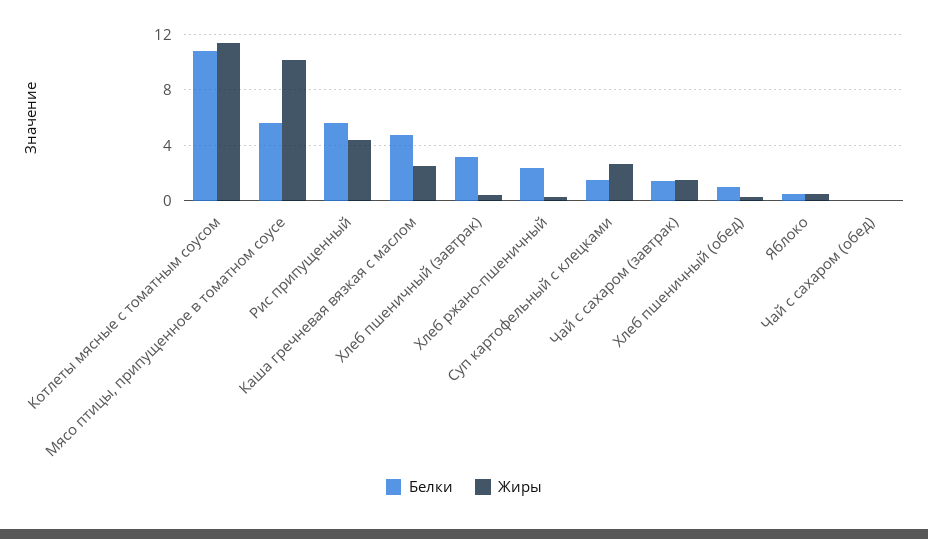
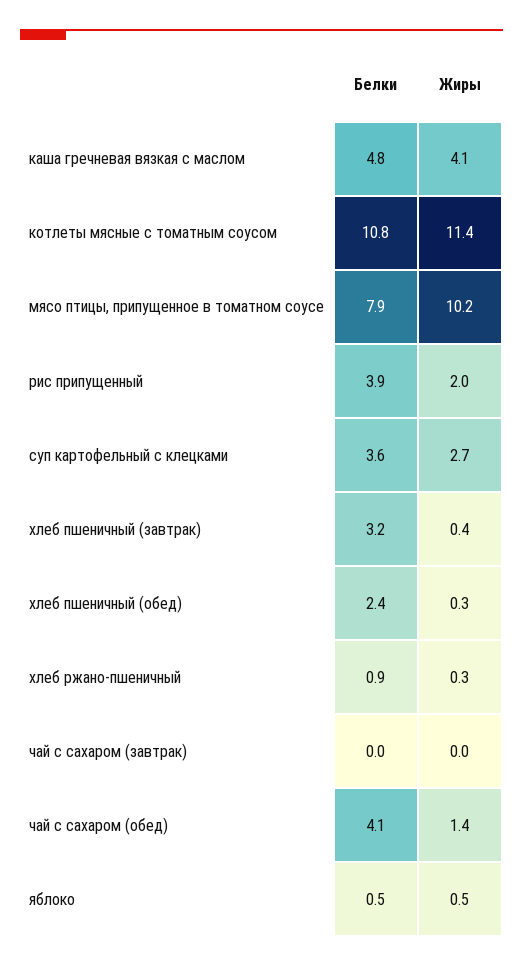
  {
    "Белки": {
      "Котлеты мясные с томатным соусом": 10.8,
-     "Мясо птицы, припущенное в томатном соусе": 5.5,
+     "Мясо птицы, припущенное в томатном соусе": 7.9,
-     "Рис припущенный": 5.5,
+     "Рис припущенный": 3.9,
      "Каша гречневая вязкая с маслом": 4.8,
      "Хлеб пшеничный (завтрак)": 3.2,
-     "Хлеб ржано-пшеничный": 2.5,
+     "Хлеб ржано-пшеничный": 0.9,
-     "Суп картофельный с клецками": 1.5,
+     "Суп картофельный с клецками": 3.6,
-     "Чай с сахаром (завтрак)": 1.5,
+     "Чай с сахаром (завтрак)": 0,
-     "Хлеб пшеничный (обед)": 1,
+     "Хлеб пшеничный (обед)": 2.4,
      "Яблоко": 0.5,
-     "Чай с сахаром (обед)": 0
+     "Чай с сахаром (обед)": 4.1
    },
    "Жиры": {
      "Котлеты мясные с томатным соусом": 11.4,
      "Мясо птицы, припущенное в томатном соусе": 10.2,
-     "Рис припущенный": 4.5,
+     "Рис припущенный": 2,
-     "Каша гречневая вязкая с маслом": 2.5,
+     "Каша гречневая вязкая с маслом": 4.1,
      "Хлеб пшеничный (завтрак)": 0.4,
      "Хлеб ржано-пшеничный": 0.3,
      "Суп картофельный с клецками": 2.7,
-     "Чай с сахаром (завтрак)": 1.5,
+     "Чай с сахаром (завтрак)": 0,
      "Хлеб пшеничный (обед)": 0.3,
      "Яблоко": 0.5,
-     "Чай с сахаром (обед)": 0
+     "Чай с сахаром (обед)": 1.4
    }
  }

